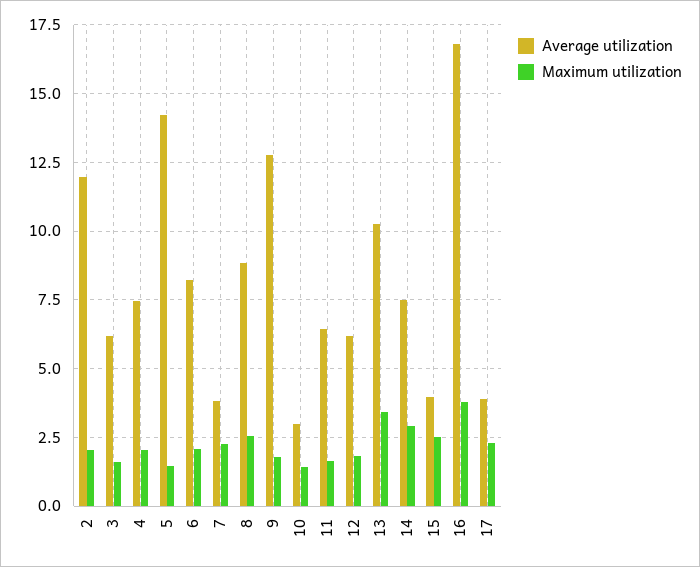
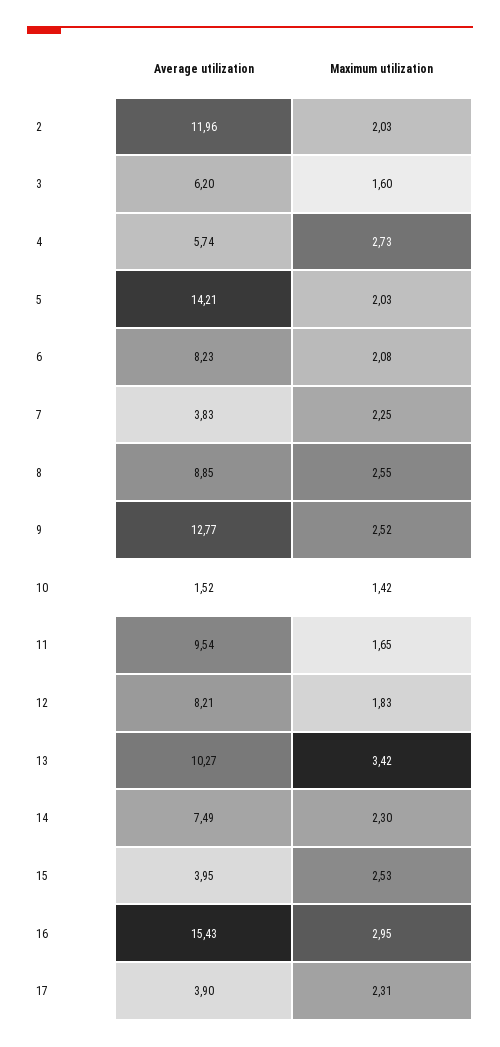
  {
    "Average utilization": {
      "2": 11.96,
      "3": 6.2,
-     "4": 7.5,
+     "4": 5.74,
      "5": 14.21,
      "6": 8.23,
      "7": 3.83,
      "8": 8.85,
      "9": 12.77,
-     "10": 3,
+     "10": 1.52,
-     "11": 6.5,
+     "11": 9.54,
-     "12": 6.25,
+     "12": 8.21,
      "13": 10.27,
      "14": 7.49,
      "15": 3.95,
-     "16": 16.75,
+     "16": 15.43,
      "17": 3.9
    },
    "Maximum utilization": {
      "2": 2.03,
      "3": 1.6,
-     "4": 2,
+     "4": 2.73,
-     "5": 1.5,
+     "5": 2.03,
      "6": 2.08,
      "7": 2.25,
      "8": 2.55,
-     "9": 1.75,
+     "9": 2.52,
      "10": 1.42,
      "11": 1.65,
      "12": 1.83,
      "13": 3.42,
-     "14": 3,
+     "14": 2.3,
      "15": 2.53,
-     "16": 3.75,
+     "16": 2.95,
      "17": 2.31
    }
  }

